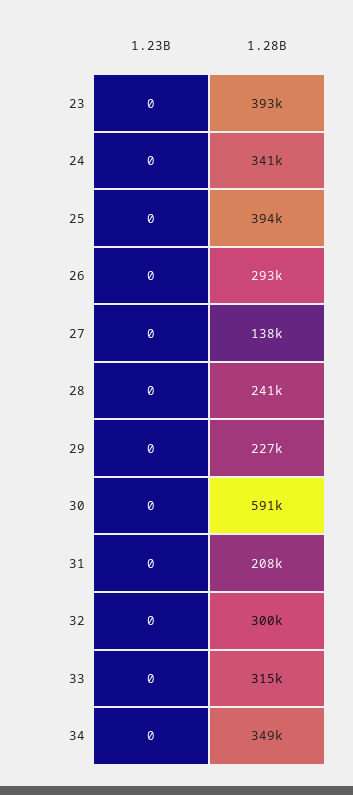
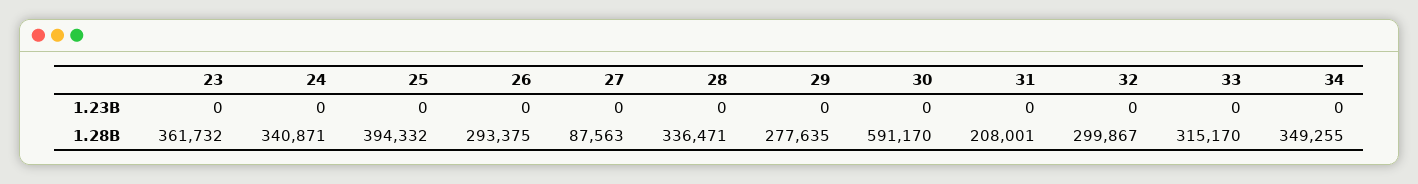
  {
    "1.23B": {
      "23": 0,
      "24": 0,
      "25": 0,
      "26": 0,
      "27": 0,
      "28": 0,
      "29": 0,
      "30": 0,
      "31": 0,
      "32": 0,
      "33": 0,
      "34": 0
    },
    "1.28B": {
-     "23": 393000,
+     "23": 361732,
      "24": 340871,
      "25": 394332,
      "26": 293375,
-     "27": 138000,
+     "27": 87563,
-     "28": 241000,
+     "28": 336471,
-     "29": 227000,
+     "29": 277635,
      "30": 591170,
      "31": 208001,
      "32": 299867,
      "33": 315170,
      "34": 349255
    }
  }

